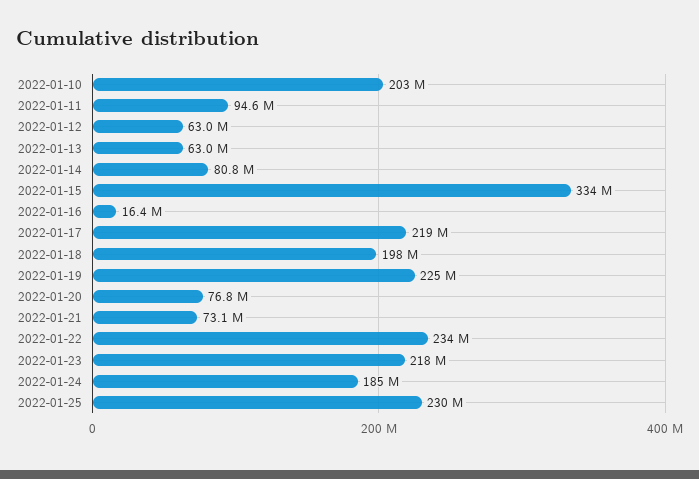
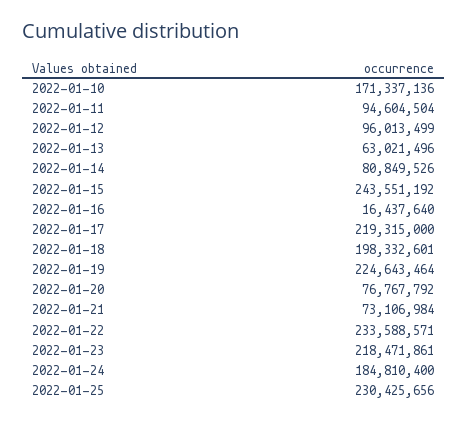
  {
-   "2022-01-10": 203000000,
+   "2022-01-10": 171337136,
    "2022-01-11": 94604504,
-   "2022-01-12": 63000000,
+   "2022-01-12": 96013499,
    "2022-01-13": 63021496,
    "2022-01-14": 80849526,
-   "2022-01-15": 334000000,
+   "2022-01-15": 243551192,
    "2022-01-16": 16437640,
    "2022-01-17": 219315000,
    "2022-01-18": 198332601,
    "2022-01-19": 224643464,
    "2022-01-20": 76767792,
    "2022-01-21": 73106984,
    "2022-01-22": 233588571,
    "2022-01-23": 218471861,
    "2022-01-24": 184810400,
    "2022-01-25": 230425656
  }

